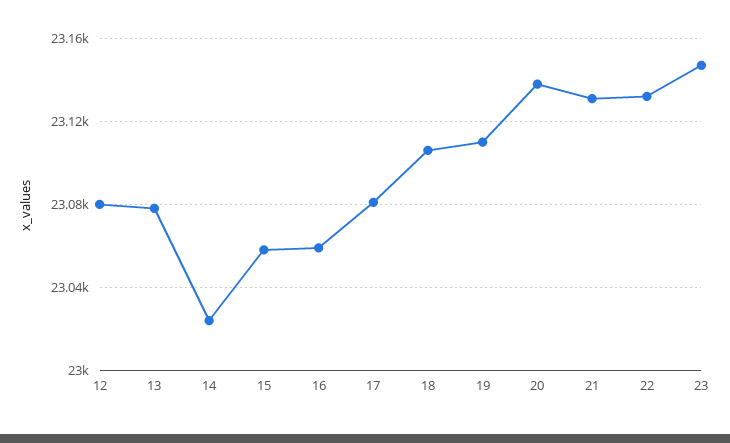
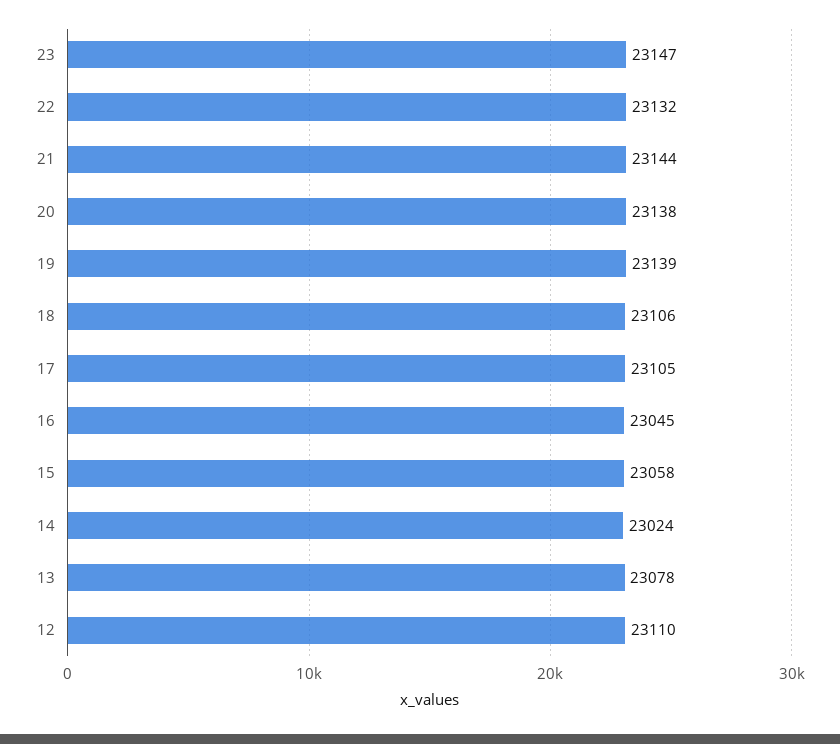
  {
-   "12": 23080,
+   "12": 23110,
    "13": 23078,
    "14": 23024,
    "15": 23058,
-   "16": 23060,
+   "16": 23045,
-   "17": 23080,
+   "17": 23105,
    "18": 23106,
-   "19": 23110,
+   "19": 23139,
    "20": 23138,
-   "21": 23130,
+   "21": 23144,
    "22": 23132,
    "23": 23147
  }

